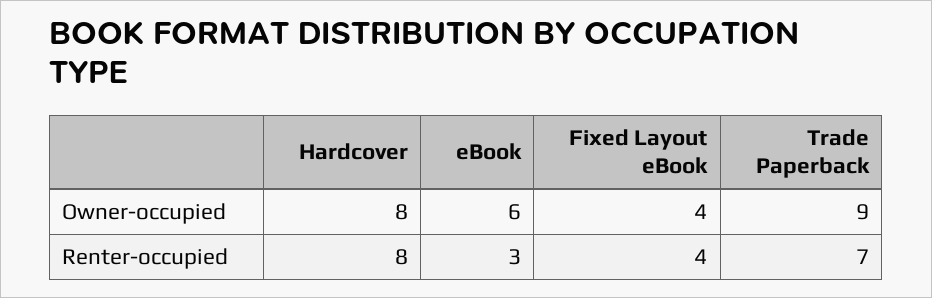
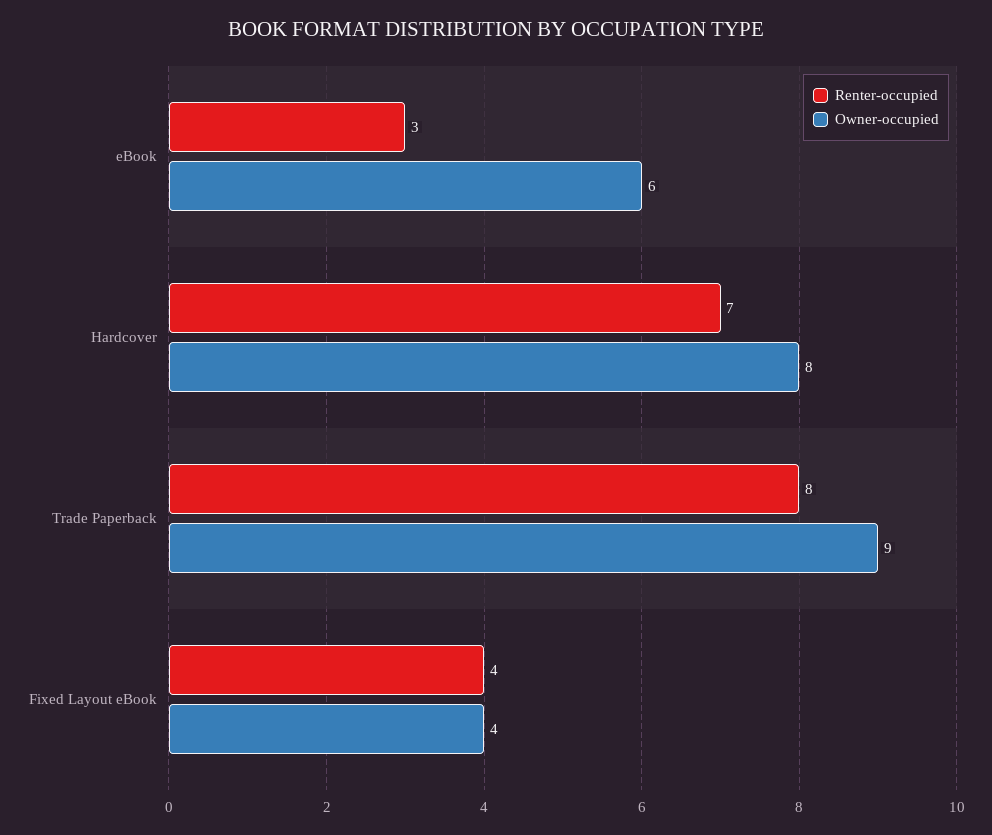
  {
    "Owner-occupied": {
      "Hardcover": 8,
      "eBook": 6,
      "Fixed Layout eBook": 4,
      "Trade Paperback": 9
    },
    "Renter-occupied": {
-     "Hardcover": 8,
+     "Hardcover": 7,
      "eBook": 3,
      "Fixed Layout eBook": 4,
-     "Trade Paperback": 7
+     "Trade Paperback": 8
    }
  }

